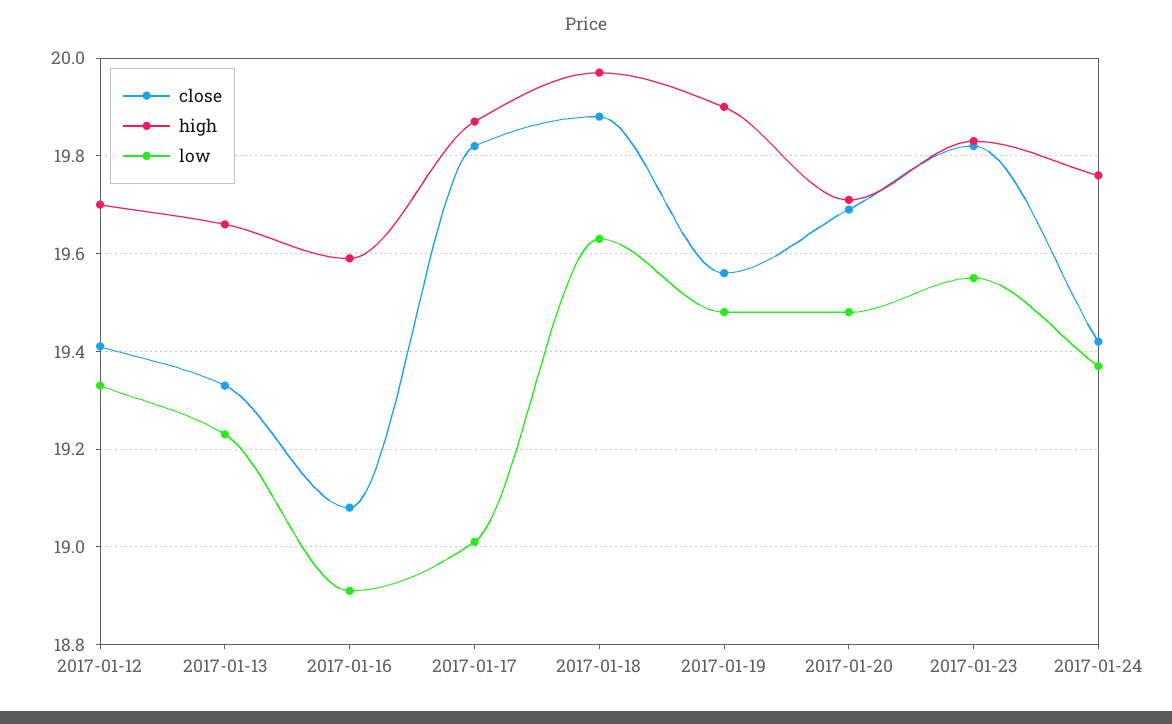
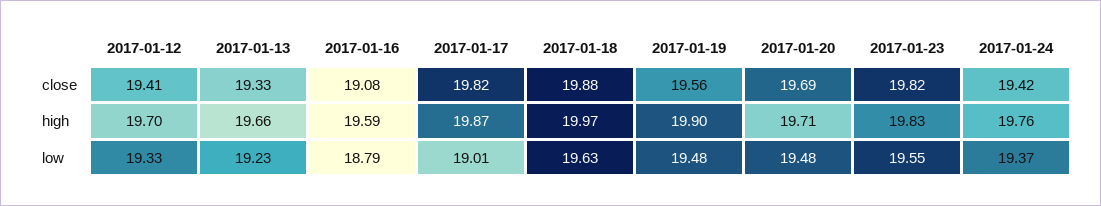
  {
    "close": {
      "2017-01-12": 19.41,
      "2017-01-13": 19.33,
      "2017-01-16": 19.08,
      "2017-01-17": 19.82,
      "2017-01-18": 19.88,
      "2017-01-19": 19.56,
      "2017-01-20": 19.69,
      "2017-01-23": 19.82,
      "2017-01-24": 19.42
    },
    "high": {
      "2017-01-12": 19.7,
      "2017-01-13": 19.66,
      "2017-01-16": 19.59,
      "2017-01-17": 19.87,
      "2017-01-18": 19.97,
      "2017-01-19": 19.9,
      "2017-01-20": 19.71,
      "2017-01-23": 19.83,
      "2017-01-24": 19.76
    },
    "low": {
      "2017-01-12": 19.33,
      "2017-01-13": 19.23,
-     "2017-01-16": 18.9,
+     "2017-01-16": 18.79,
      "2017-01-17": 19.01,
      "2017-01-18": 19.63,
      "2017-01-19": 19.48,
      "2017-01-20": 19.48,
      "2017-01-23": 19.55,
      "2017-01-24": 19.37
    }
  }

